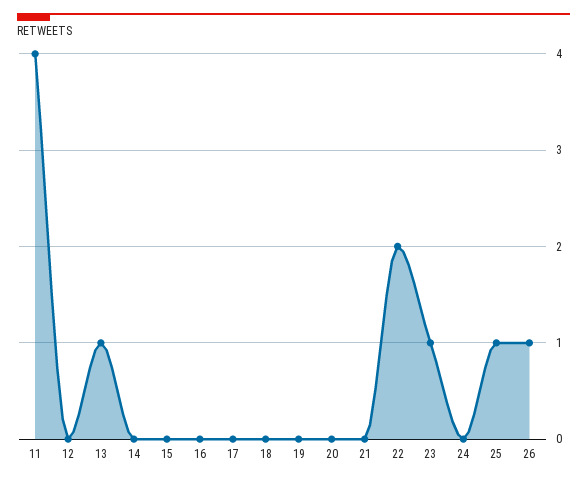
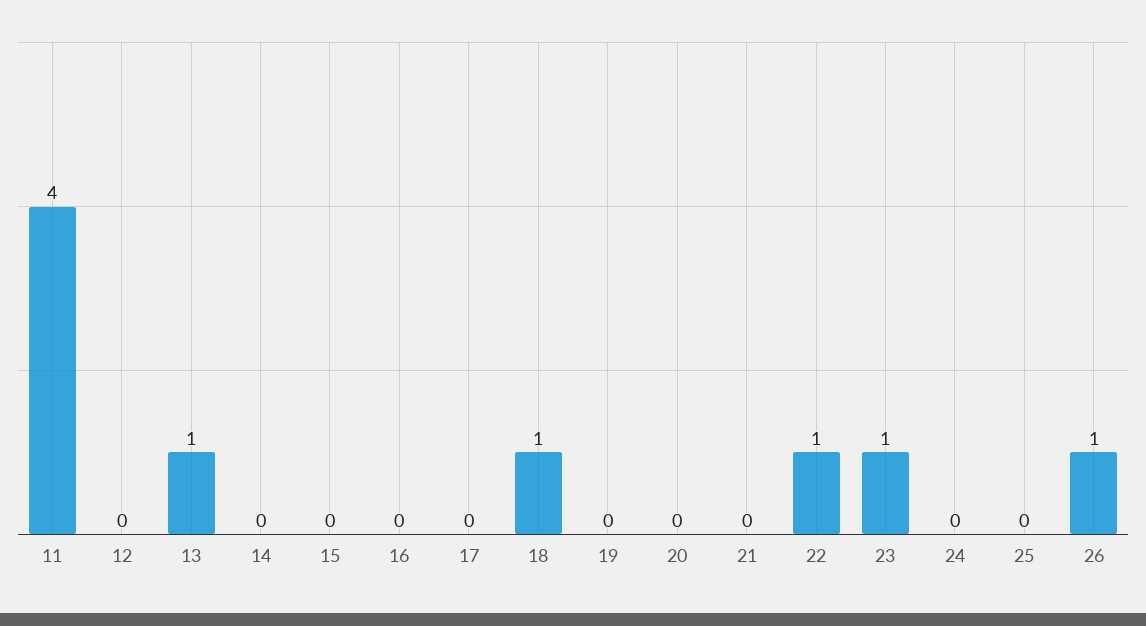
  {
    "11": 4,
    "12": 0,
    "13": 1,
    "14": 0,
    "15": 0,
    "16": 0,
    "17": 0,
-   "18": 0,
+   "18": 1,
    "19": 0,
    "20": 0,
    "21": 0,
-   "22": 2,
+   "22": 1,
    "23": 1,
    "24": 0,
-   "25": 1,
+   "25": 0,
    "26": 1
  }

